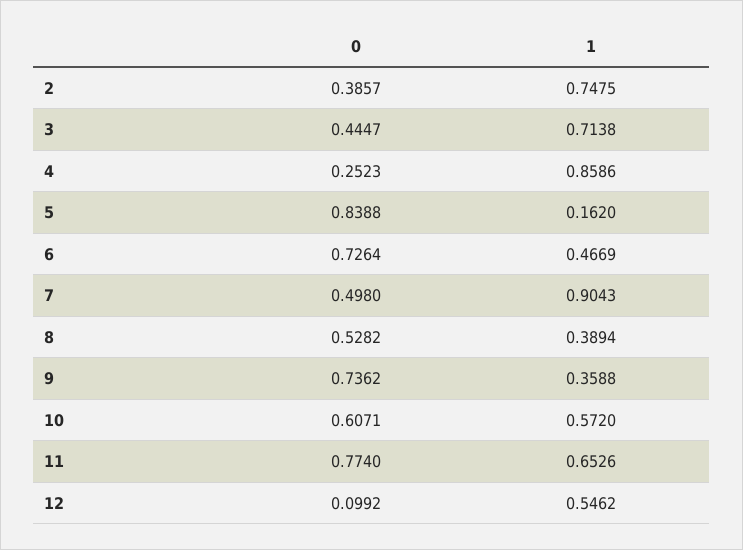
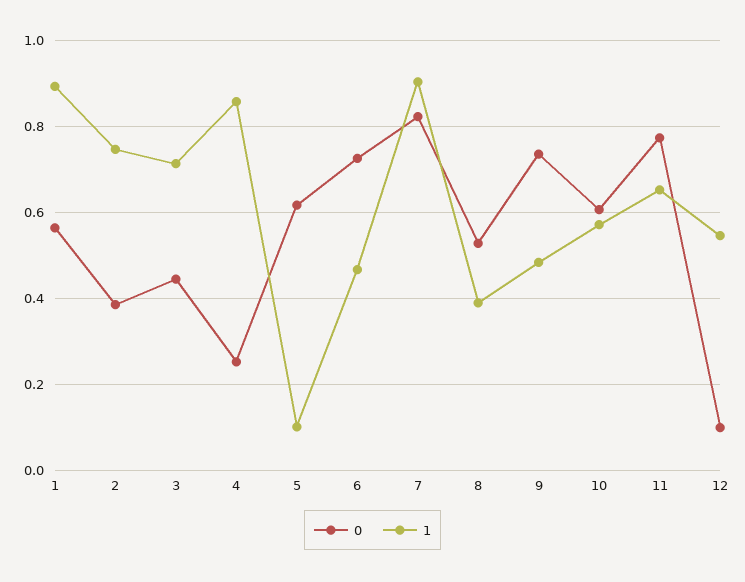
  {
    "0": {
      "2": 0.3857,
      "3": 0.4447,
      "4": 0.2523,
-     "5": 0.8388,
+     "5": 0.62,
      "6": 0.7264,
-     "7": 0.498,
+     "7": 0.82,
      "8": 0.5282,
      "9": 0.7362,
      "10": 0.6071,
      "11": 0.774,
-     "12": 0.0992
+     "12": 0.0992,
+     "1": 0.56
    },
    "1": {
      "2": 0.7475,
      "3": 0.7138,
      "4": 0.8586,
-     "5": 0.162,
+     "5": 0.1,
      "6": 0.4669,
      "7": 0.9043,
      "8": 0.3894,
-     "9": 0.3588,
+     "9": 0.48,
      "10": 0.572,
      "11": 0.6526,
-     "12": 0.5462
+     "12": 0.5462,
+     "1": 0.9
    }
  }

